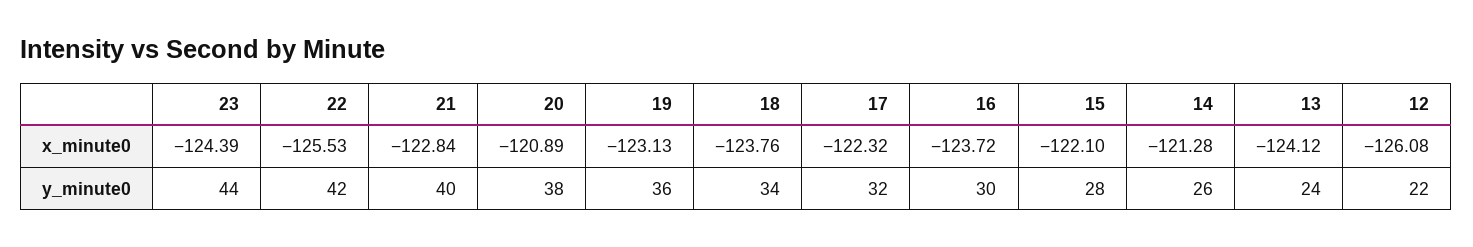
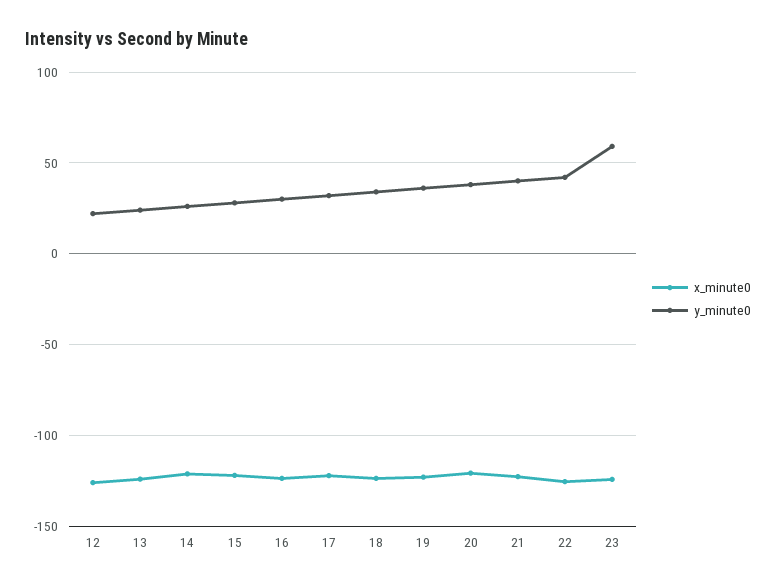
  {
    "x_minute0": {
      "23": -124.39,
      "22": -125.53,
      "21": -122.84,
      "20": -120.89,
      "19": -123.13,
      "18": -123.76,
      "17": -122.32,
      "16": -123.72,
      "15": -122.1,
      "14": -121.28,
      "13": -124.12,
      "12": -126.08
    },
    "y_minute0": {
-     "23": 44,
+     "23": 60,
      "22": 42,
      "21": 40,
      "20": 38,
      "19": 36,
      "18": 34,
      "17": 32,
      "16": 30,
      "15": 28,
      "14": 26,
      "13": 24,
      "12": 22
    }
  }

